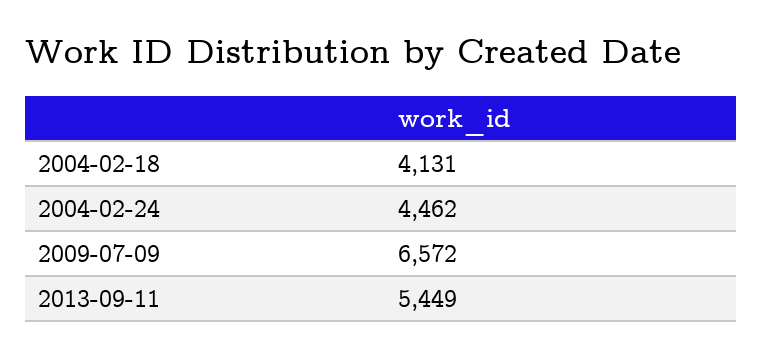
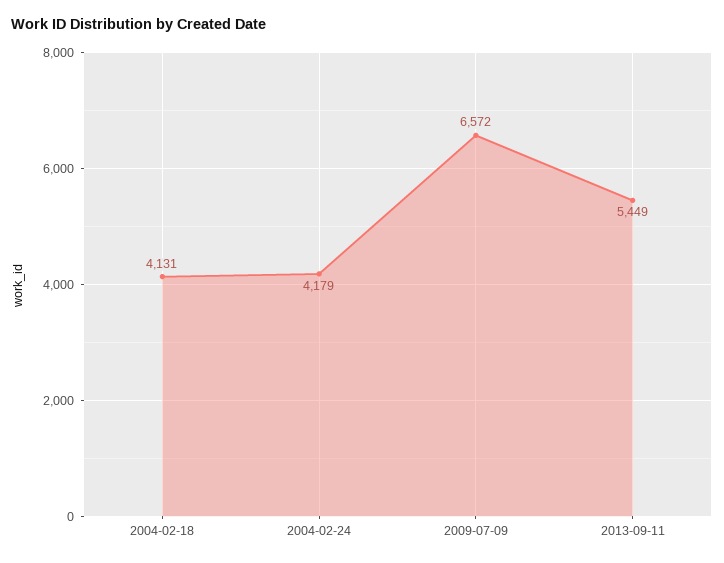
  {
    "2004-02-18": 4131,
-   "2004-02-24": 4462,
+   "2004-02-24": 4179,
    "2009-07-09": 6572,
    "2013-09-11": 5449
  }

